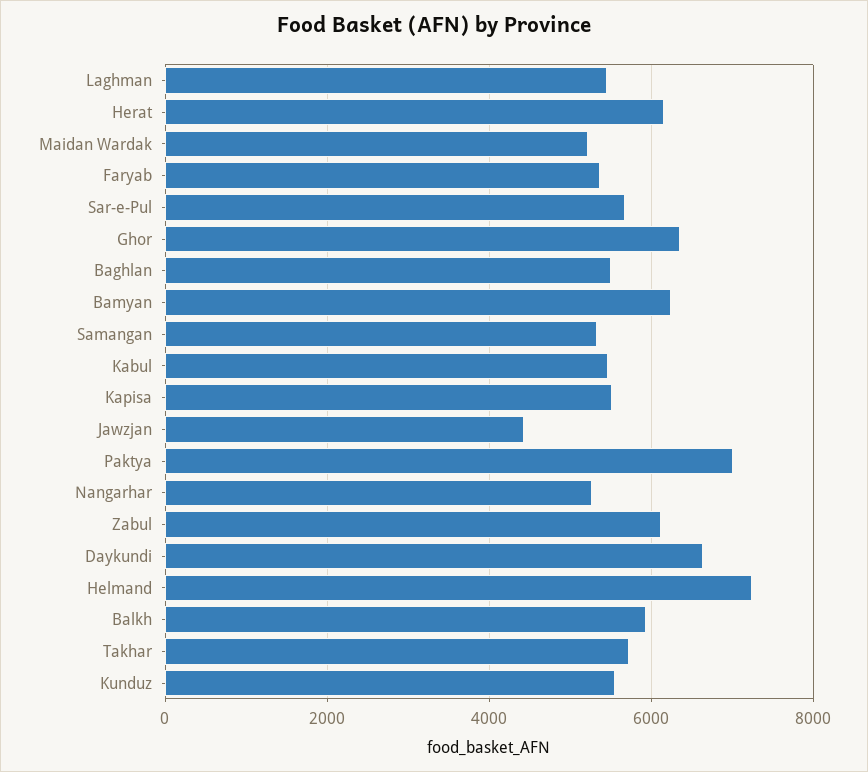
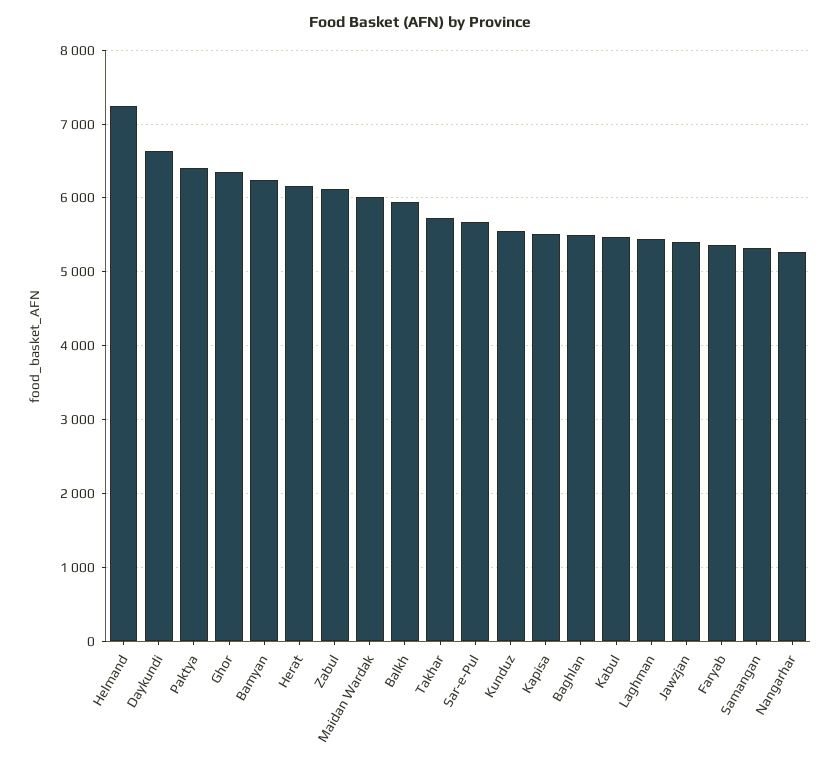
  {
    "Laghman": 5500,
    "Herat": 6200,
-   "Maidan Wardak": 5200,
+   "Maidan Wardak": 6000,
    "Faryab": 5400,
    "Sar-e-Pul": 5700,
    "Ghor": 6400,
    "Baghlan": 5500,
    "Bamyan": 6200,
    "Samangan": 5300,
    "Kabul": 5500,
    "Kapisa": 5500,
-   "Jawzjan": 4400,
+   "Jawzjan": 5400,
-   "Paktya": 7000,
+   "Paktya": 6400,
    "Nangarhar": 5300,
    "Zabul": 6100,
    "Daykundi": 6600,
    "Helmand": 7200,
    "Balkh": 5900,
    "Takhar": 5700,
    "Kunduz": 5500
  }

